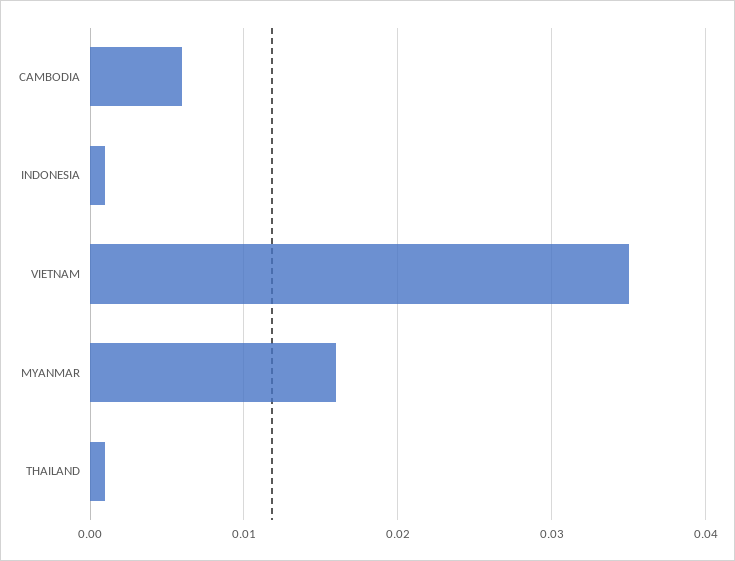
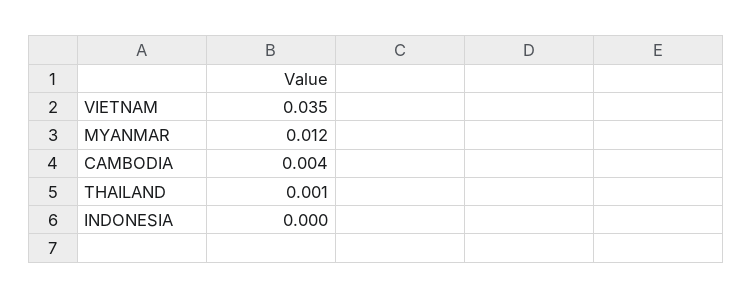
  {
-   "CAMBODIA": 0.006,
+   "CAMBODIA": 0.004,
-   "INDONESIA": 0.001,
+   "INDONESIA": 0,
    "VIETNAM": 0.035,
-   "MYANMAR": 0.016,
+   "MYANMAR": 0.012,
    "THAILAND": 0.001
  }

